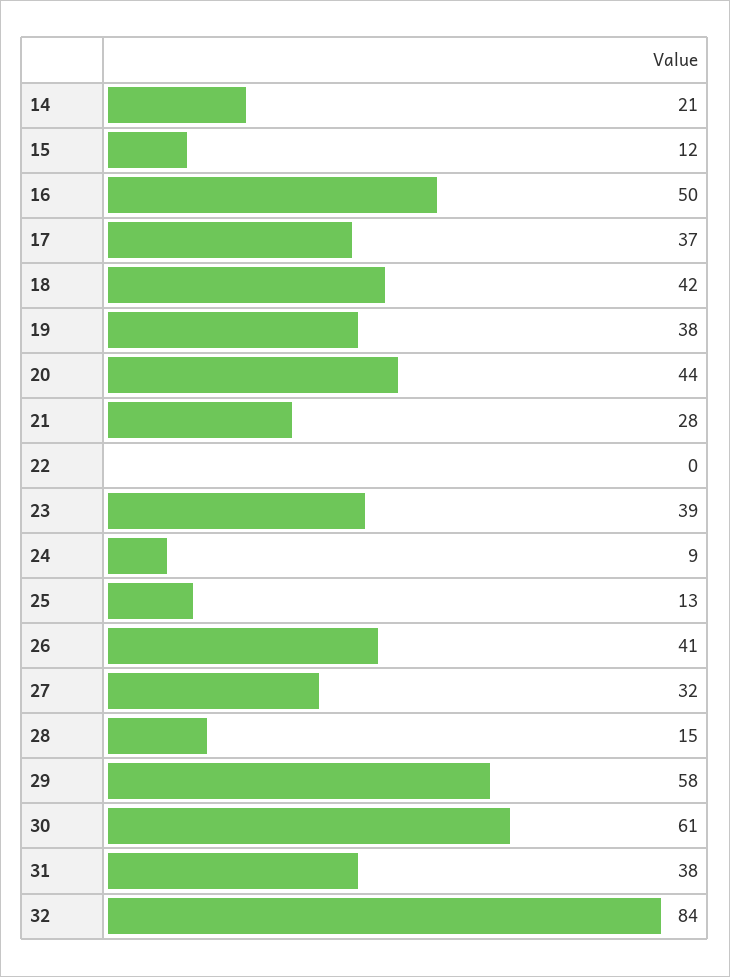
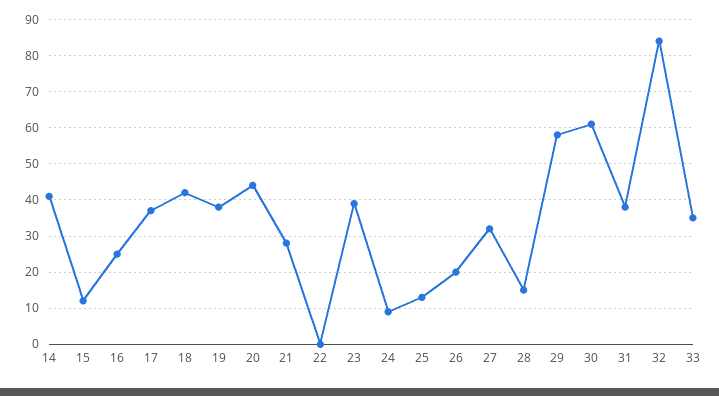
  {
-   "14": 21,
+   "14": 40,
    "15": 12,
-   "16": 50,
+   "16": 25,
    "17": 37,
    "18": 42,
    "19": 38,
    "20": 44,
    "21": 28,
    "22": 0,
    "23": 39,
    "24": 9,
    "25": 13,
-   "26": 41,
+   "26": 20,
    "27": 32,
    "28": 15,
    "29": 58,
    "30": 61,
    "31": 38,
-   "32": 84
+   "32": 84,
+   "33": 35
  }

